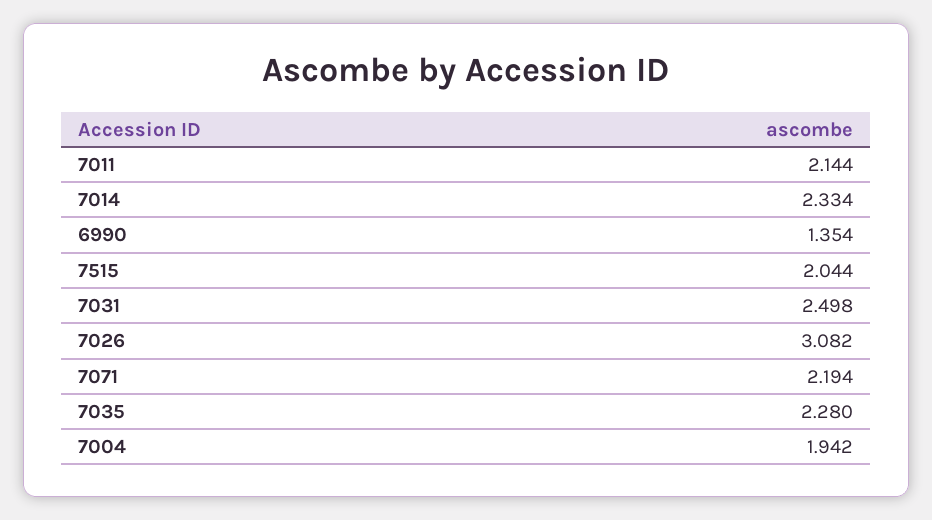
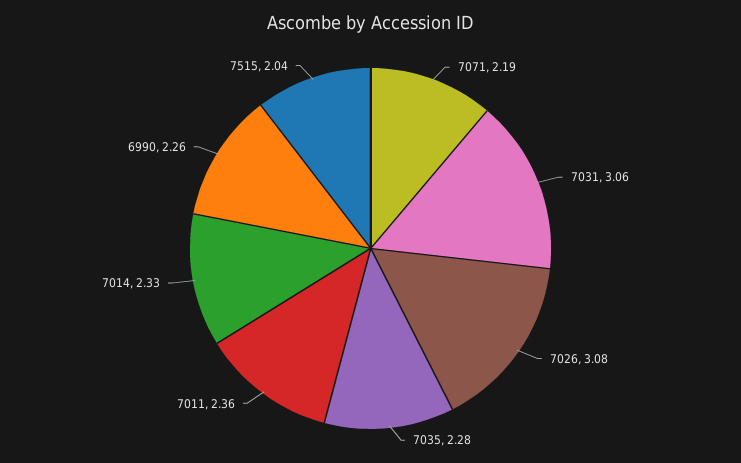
  {
-   "7011": 2.144,
+   "7011": 2.36,
    "7014": 2.334,
-   "6990": 1.354,
+   "6990": 2.26,
    "7515": 2.044,
-   "7031": 2.498,
+   "7031": 3.06,
    "7026": 3.082,
    "7071": 2.194,
-   "7035": 2.28,
+   "7035": 2.28
-   "7004": 1.942
  }

